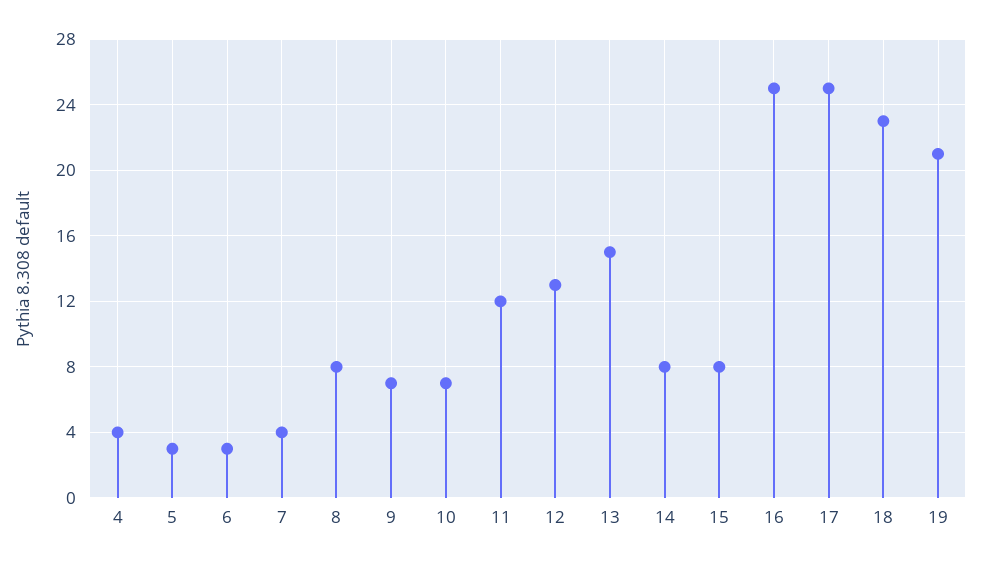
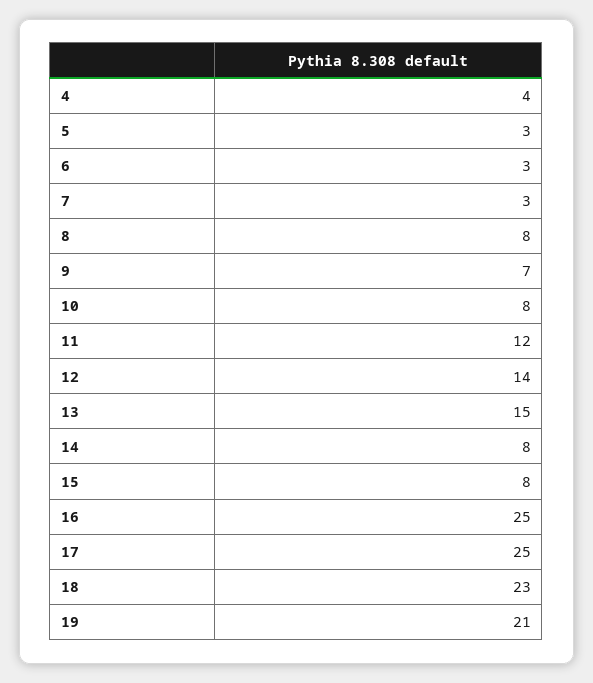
  {
    "4": 4,
    "5": 3,
    "6": 3,
-   "7": 4,
+   "7": 3,
    "8": 8,
    "9": 7,
-   "10": 7,
+   "10": 8,
    "11": 12,
-   "12": 13,
+   "12": 14,
    "13": 15,
    "14": 8,
    "15": 8,
    "16": 25,
    "17": 25,
    "18": 23,
    "19": 21
  }

